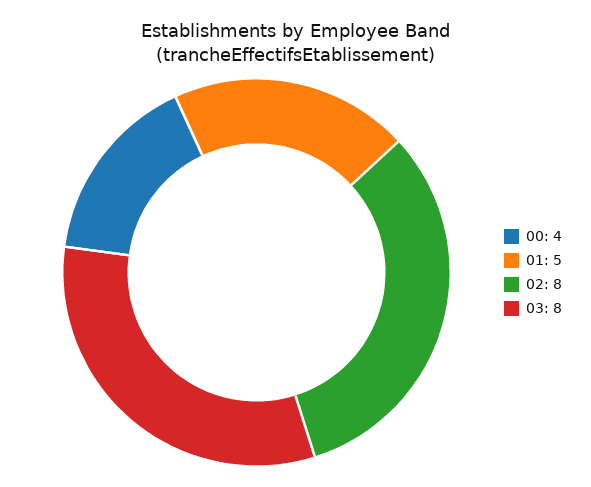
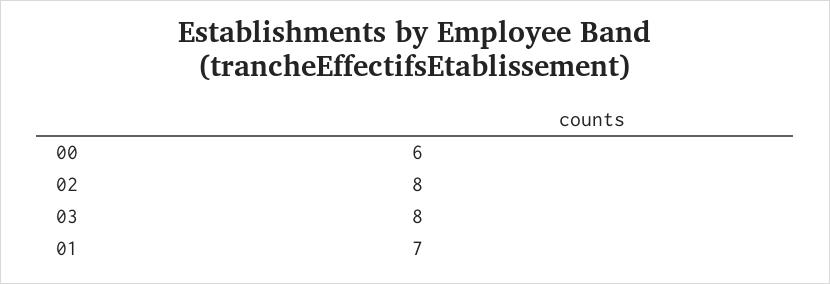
  {
-   "00": 4,
+   "00": 6,
-   "01": 5,
+   "01": 7,
    "02": 8,
    "03": 8
  }

